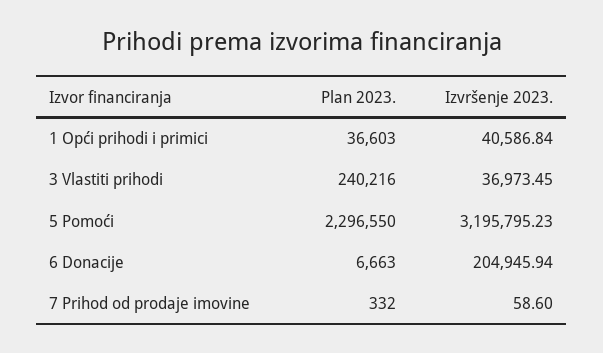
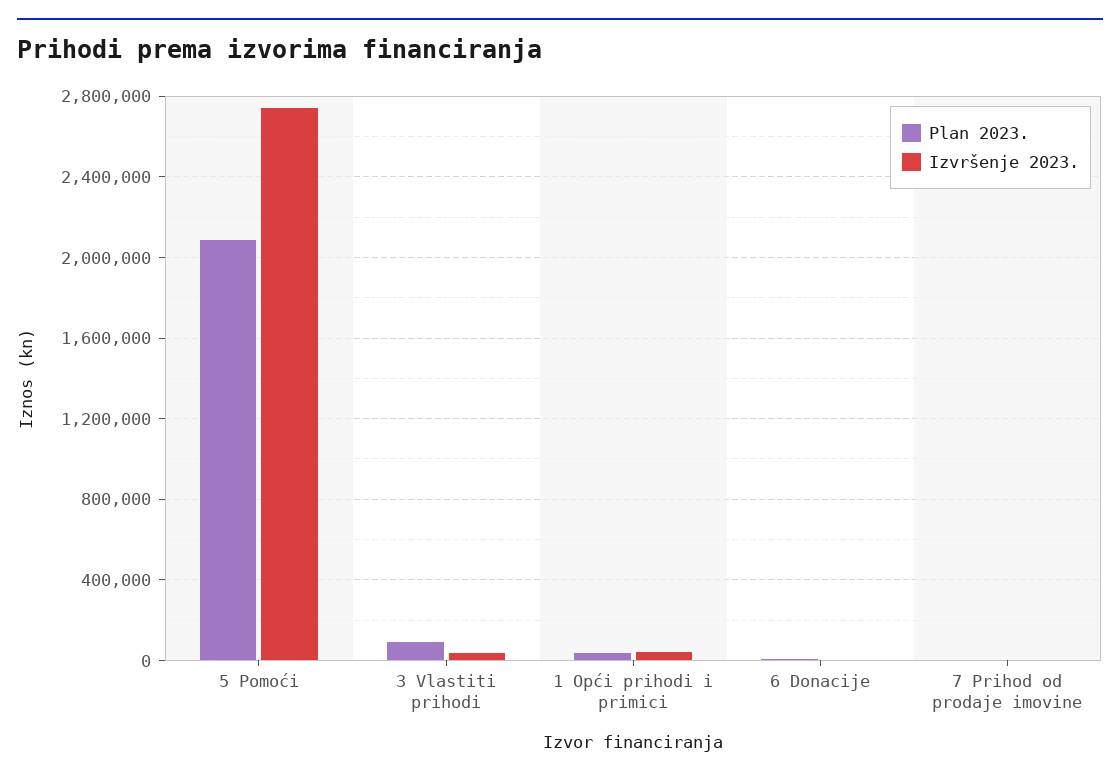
  {
    "Plan 2023.": {
      "1 Opći prihodi i primici": 36603,
-     "3 Vlastiti prihodi": 240216,
+     "3 Vlastiti prihodi": 100000,
-     "5 Pomoći": 2296550,
+     "5 Pomoći": 2100000,
      "6 Donacije": 6663,
      "7 Prihod od prodaje imovine": 332
    },
    "Izvršenje 2023.": {
      "1 Opći prihodi i primici": 40586.84,
      "3 Vlastiti prihodi": 36973.45,
-     "5 Pomoći": 3195795.23,
+     "5 Pomoći": 2750000,
-     "6 Donacije": 204945.94,
+     "6 Donacije": 0,
      "7 Prihod od prodaje imovine": 58.6
    }
  }

